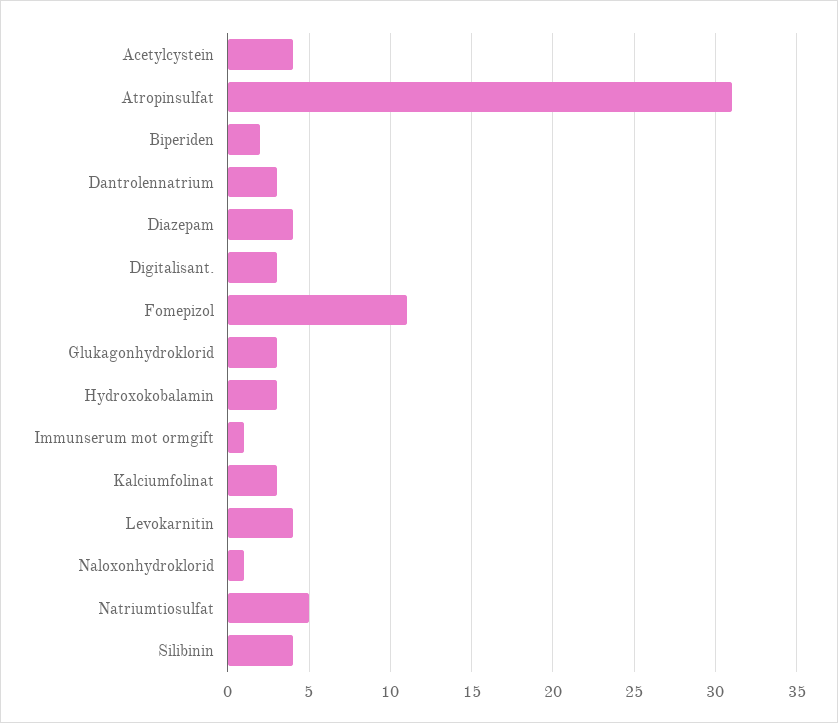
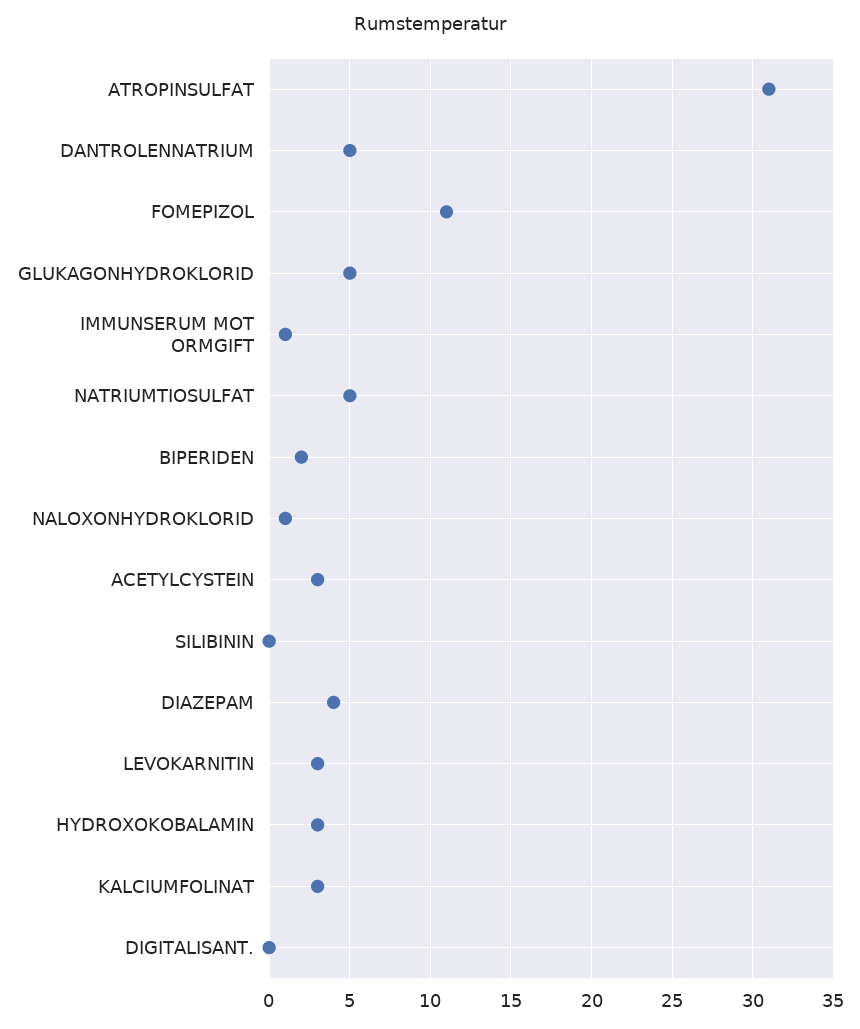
  {
-   "Acetylcystein": 4,
+   "Acetylcystein": 3,
    "Atropinsulfat": 31,
    "Biperiden": 2,
-   "Dantrolennatrium": 3,
+   "Dantrolennatrium": 5,
    "Diazepam": 4,
-   "Digitalisant.": 3,
+   "Digitalisant.": 0,
    "Fomepizol": 11,
-   "Glukagonhydroklorid": 3,
+   "Glukagonhydroklorid": 5,
    "Hydroxokobalamin": 3,
    "Immunserum mot ormgift": 1,
    "Kalciumfolinat": 3,
-   "Levokarnitin": 4,
+   "Levokarnitin": 3,
    "Naloxonhydroklorid": 1,
    "Natriumtiosulfat": 5,
-   "Silibinin": 4
+   "Silibinin": 0
  }

